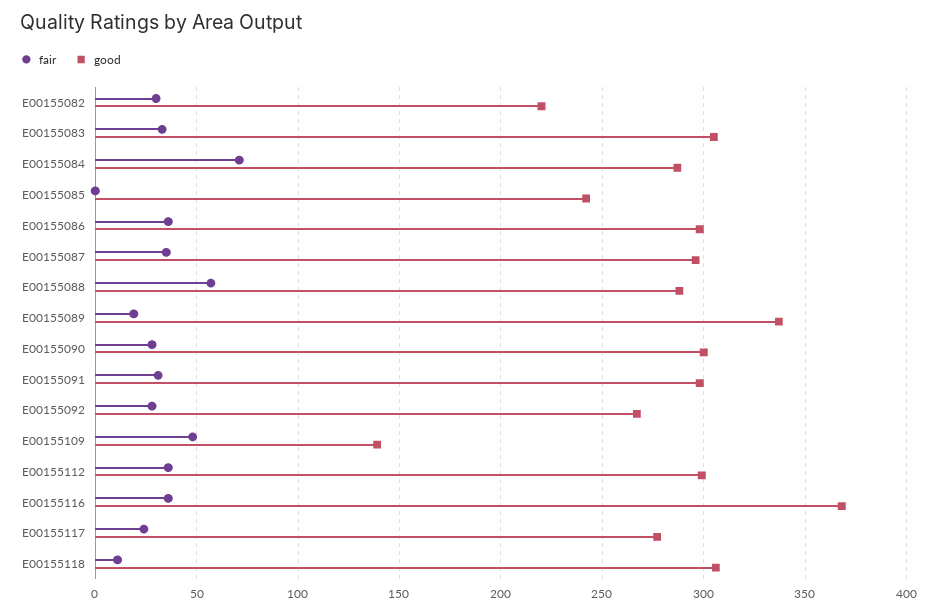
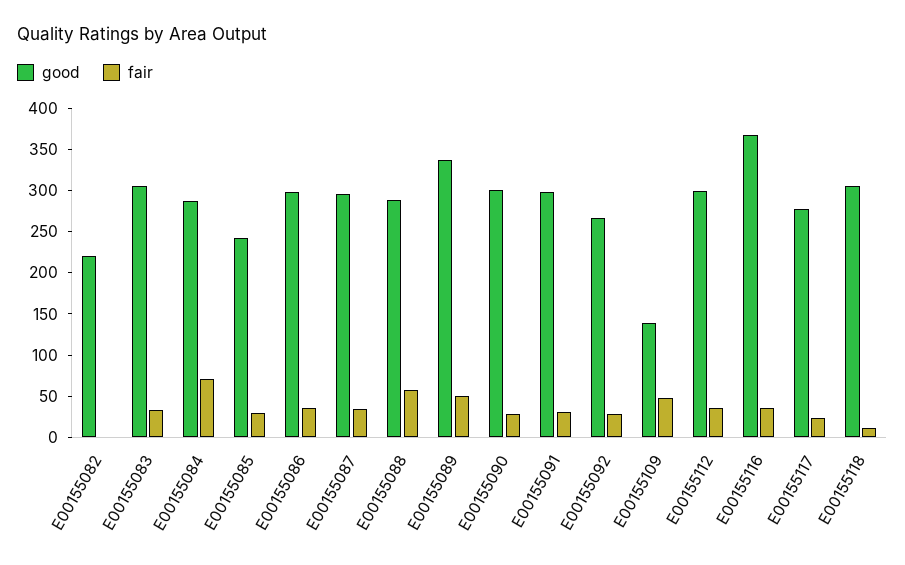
  {
    "fair": {
-     "E00155082": 30,
+     "E00155082": 0,
      "E00155083": 35,
      "E00155084": 70,
-     "E00155085": 0,
+     "E00155085": 30,
      "E00155086": 35,
      "E00155087": 35,
      "E00155088": 55,
-     "E00155089": 20,
+     "E00155089": 50,
      "E00155090": 30,
      "E00155091": 30,
      "E00155092": 30,
      "E00155109": 50,
      "E00155112": 35,
      "E00155116": 35,
      "E00155117": 25,
      "E00155118": 10
    },
    "good": {
      "E00155082": 220,
      "E00155083": 305,
      "E00155084": 285,
      "E00155085": 240,
      "E00155086": 300,
      "E00155087": 295,
      "E00155088": 290,
      "E00155089": 335,
      "E00155090": 300,
      "E00155091": 300,
      "E00155092": 265,
      "E00155109": 140,
      "E00155112": 300,
      "E00155116": 370,
      "E00155117": 275,
      "E00155118": 305
    }
  }

